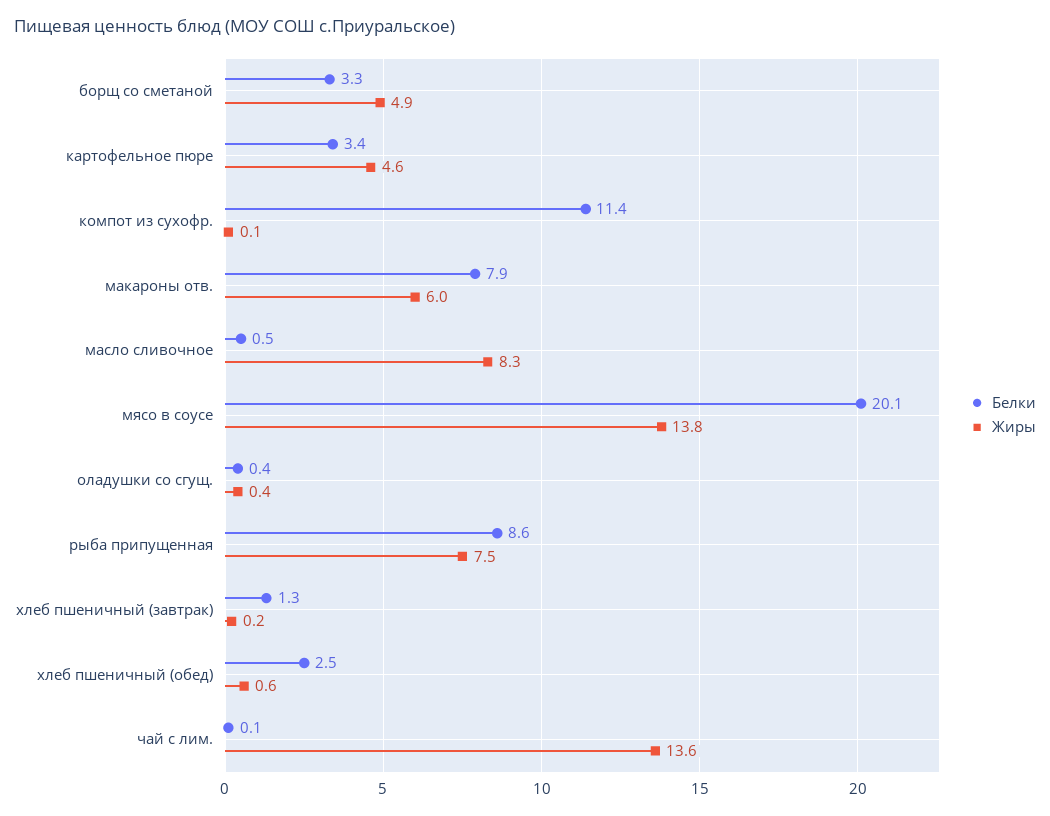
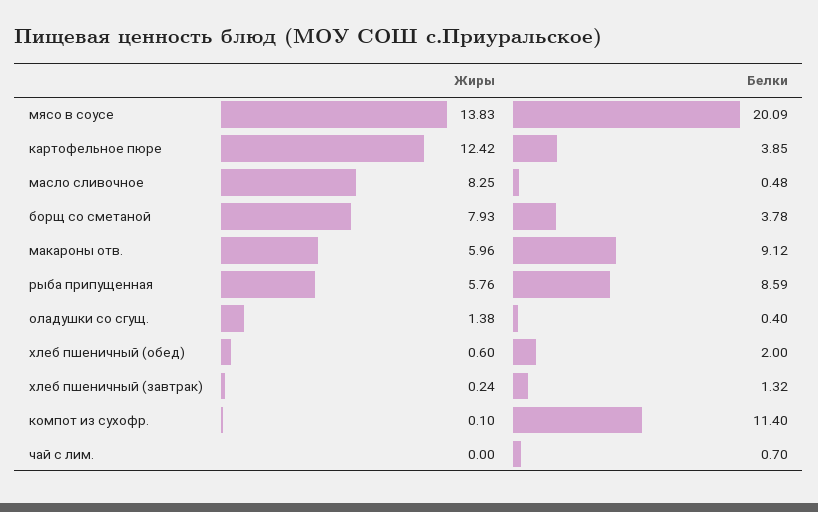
  {
    "Белки": {
-     "борщ со сметаной": 3.3,
+     "борщ со сметаной": 3.78,
-     "картофельное пюре": 3.4,
+     "картофельное пюре": 3.85,
      "компот из сухофр.": 11.4,
-     "макароны отв.": 7.9,
+     "макароны отв.": 9.12,
      "масло сливочное": 0.48,
      "мясо в соусе": 20.09,
      "оладушки со сгущ.": 0.4,
      "рыба припущенная": 8.59,
      "хлеб пшеничный (завтрак)": 1.32,
-     "хлеб пшеничный (обед)": 2.5,
+     "хлеб пшеничный (обед)": 2,
-     "чай с лим.": 0.1
+     "чай с лим.": 0.7
    },
    "Жиры": {
-     "борщ со сметаной": 4.9,
+     "борщ со сметаной": 7.93,
-     "картофельное пюре": 4.6,
+     "картофельное пюре": 12.42,
      "компот из сухофр.": 0.1,
      "макароны отв.": 5.96,
      "масло сливочное": 8.25,
      "мясо в соусе": 13.83,
-     "оладушки со сгущ.": 0.4,
+     "оладушки со сгущ.": 1.38,
-     "рыба припущенная": 7.5,
+     "рыба припущенная": 5.76,
      "хлеб пшеничный (завтрак)": 0.24,
      "хлеб пшеничный (обед)": 0.6,
-     "чай с лим.": 13.6
+     "чай с лим.": 0
    }
  }

